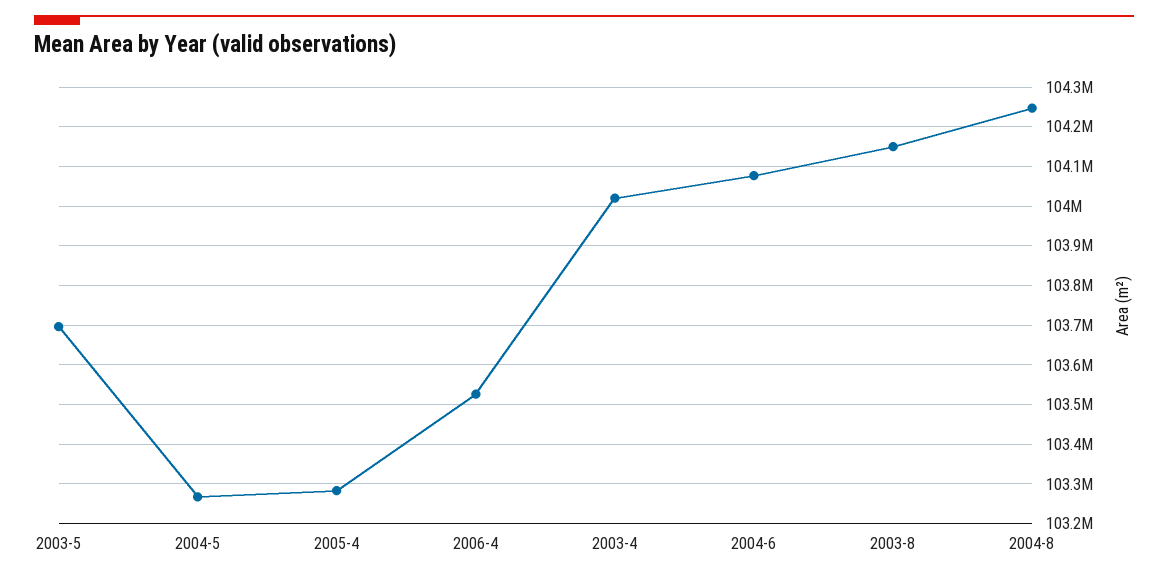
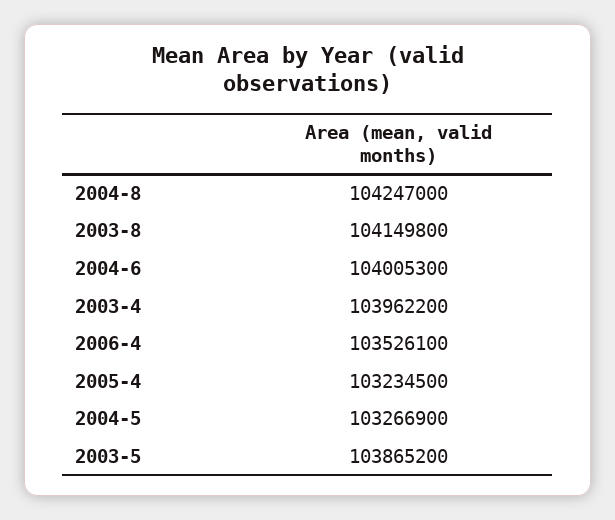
  {
-   "2003-5": 103700000,
+   "2003-5": 103865200,
    "2004-5": 103266900,
-   "2005-4": 103280000,
+   "2005-4": 103234500,
    "2006-4": 103526100,
-   "2003-4": 104020000,
+   "2003-4": 103962200,
-   "2004-6": 104080000,
+   "2004-6": 104005300,
    "2003-8": 104149800,
    "2004-8": 104247000
  }

